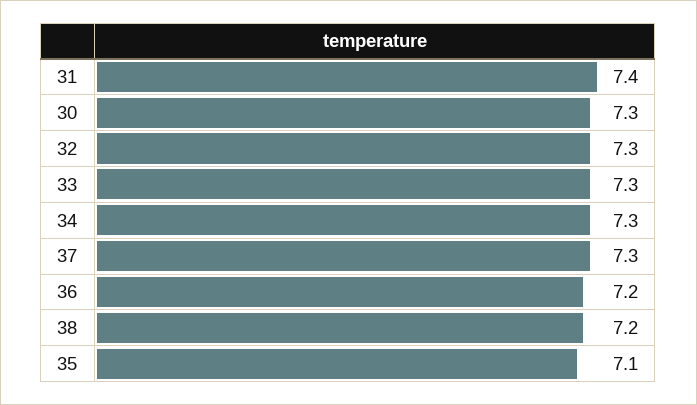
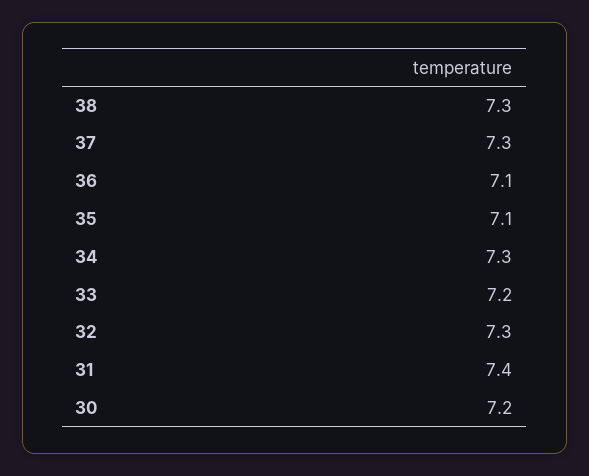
  {
    "31": 7.4,
-   "30": 7.3,
+   "30": 7.2,
    "32": 7.3,
-   "33": 7.3,
+   "33": 7.2,
    "34": 7.3,
    "37": 7.3,
-   "36": 7.2,
+   "36": 7.1,
-   "38": 7.2,
+   "38": 7.3,
    "35": 7.1
  }

